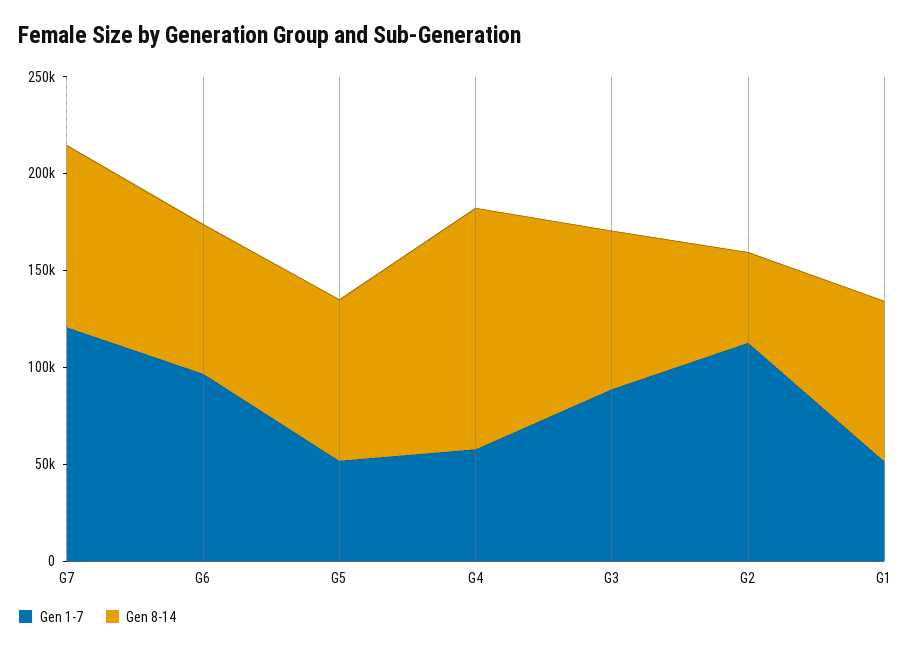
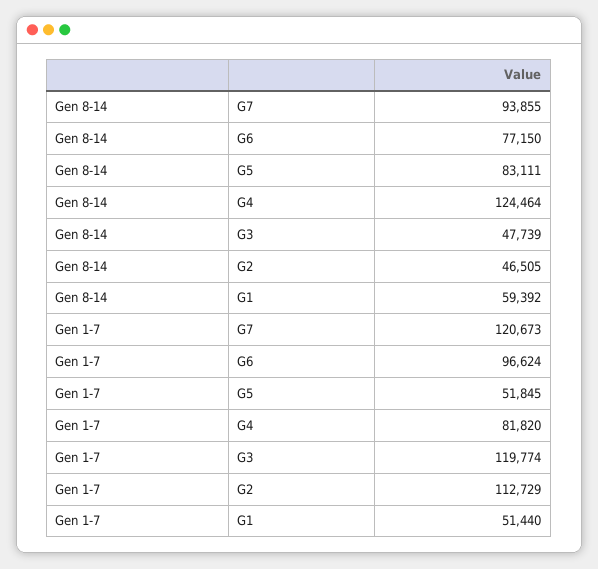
  {
    "Gen 1-7": {
      "G7": 120673,
      "G6": 96624,
      "G5": 51845,
-     "G4": 60000,
+     "G4": 81820,
-     "G3": 90000,
+     "G3": 119774,
      "G2": 112729,
      "G1": 51440
    },
    "Gen 8-14": {
      "G7": 93855,
      "G6": 77150,
      "G5": 83111,
      "G4": 124464,
-     "G3": 80000,
+     "G3": 47739,
      "G2": 46505,
-     "G1": 80000
+     "G1": 59392
    }
  }

